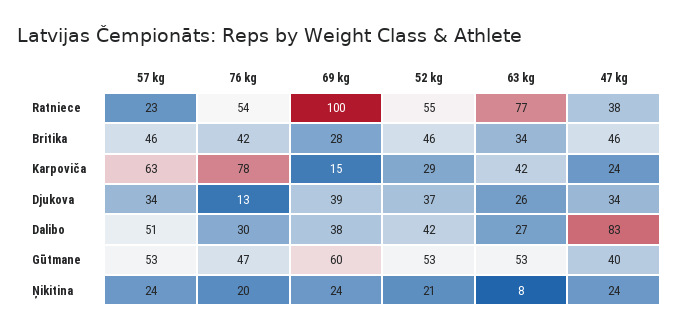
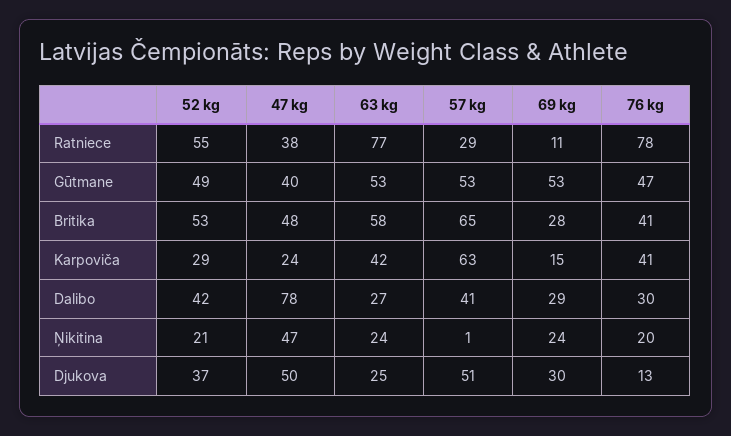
  {
    "57 kg": {
-     "Ratniece": 23,
+     "Ratniece": 29,
-     "Britika": 46,
+     "Britika": 65,
      "Karpoviča": 63,
-     "Djukova": 34,
+     "Djukova": 51,
-     "Dalibo": 51,
+     "Dalibo": 41,
      "Gūtmane": 53,
-     "Ņikitina": 24
+     "Ņikitina": 1
    },
    "76 kg": {
-     "Ratniece": 54,
+     "Ratniece": 78,
-     "Britika": 42,
+     "Britika": 41,
-     "Karpoviča": 78,
+     "Karpoviča": 41,
      "Djukova": 13,
      "Dalibo": 30,
      "Gūtmane": 47,
      "Ņikitina": 20
    },
    "69 kg": {
-     "Ratniece": 100,
+     "Ratniece": 11,
      "Britika": 28,
      "Karpoviča": 15,
-     "Djukova": 39,
+     "Djukova": 30,
-     "Dalibo": 38,
+     "Dalibo": 29,
-     "Gūtmane": 60,
+     "Gūtmane": 53,
      "Ņikitina": 24
    },
    "52 kg": {
      "Ratniece": 55,
-     "Britika": 46,
+     "Britika": 53,
      "Karpoviča": 29,
      "Djukova": 37,
      "Dalibo": 42,
-     "Gūtmane": 53,
+     "Gūtmane": 49,
      "Ņikitina": 21
    },
    "63 kg": {
      "Ratniece": 77,
-     "Britika": 34,
+     "Britika": 58,
      "Karpoviča": 42,
-     "Djukova": 26,
+     "Djukova": 25,
      "Dalibo": 27,
      "Gūtmane": 53,
-     "Ņikitina": 8
+     "Ņikitina": 24
    },
    "47 kg": {
      "Ratniece": 38,
-     "Britika": 46,
+     "Britika": 48,
      "Karpoviča": 24,
-     "Djukova": 34,
+     "Djukova": 50,
-     "Dalibo": 83,
+     "Dalibo": 78,
      "Gūtmane": 40,
-     "Ņikitina": 24
+     "Ņikitina": 47
    }
  }

